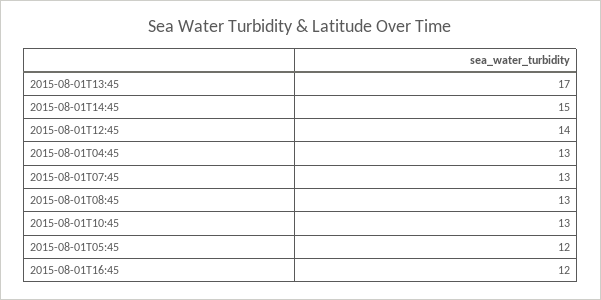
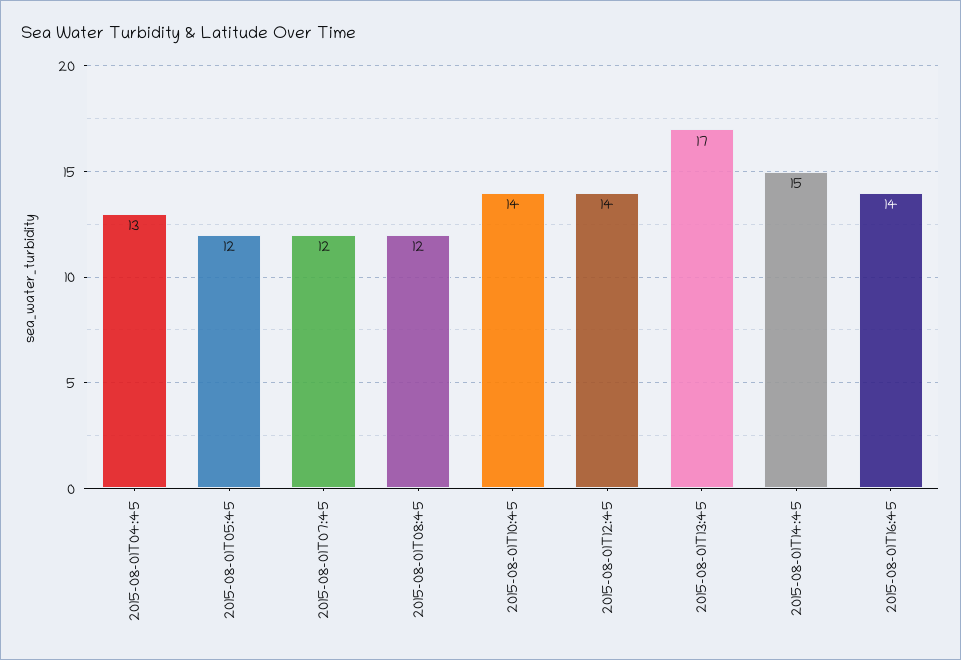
  {
    "2015-08-01T13:45": 17,
    "2015-08-01T14:45": 15,
    "2015-08-01T12:45": 14,
    "2015-08-01T04:45": 13,
-   "2015-08-01T07:45": 13,
+   "2015-08-01T07:45": 12,
-   "2015-08-01T08:45": 13,
+   "2015-08-01T08:45": 12,
-   "2015-08-01T10:45": 13,
+   "2015-08-01T10:45": 14,
    "2015-08-01T05:45": 12,
-   "2015-08-01T16:45": 12
+   "2015-08-01T16:45": 14
  }

